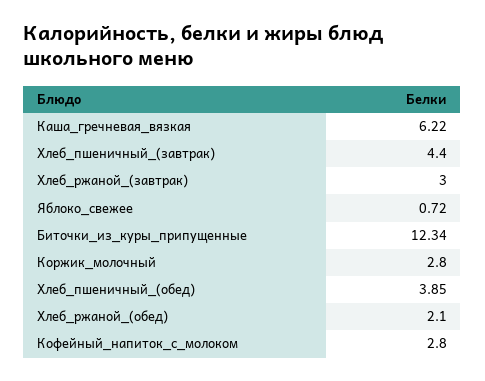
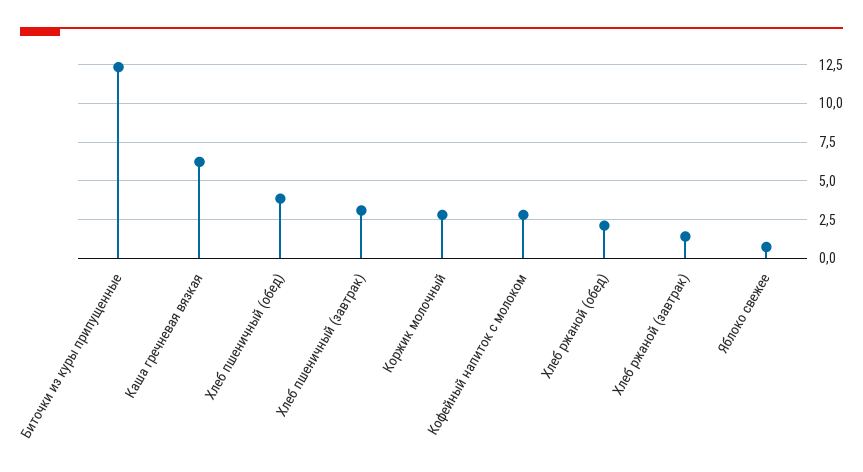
  {
    "Каша_гречневая_вязкая": 6.22,
-   "Хлеб_пшеничный_(завтрак)": 4.4,
+   "Хлеб_пшеничный_(завтрак)": 3,
-   "Хлеб_ржаной_(завтрак)": 3,
+   "Хлеб_ржаной_(завтрак)": 1.5,
    "Яблоко_свежее": 0.72,
    "Биточки_из_куры_припущенные": 12.34,
    "Коржик_молочный": 2.8,
    "Хлеб_пшеничный_(обед)": 3.85,
    "Хлеб_ржаной_(обед)": 2.1,
    "Кофейный_напиток_с_молоком": 2.8
  }

